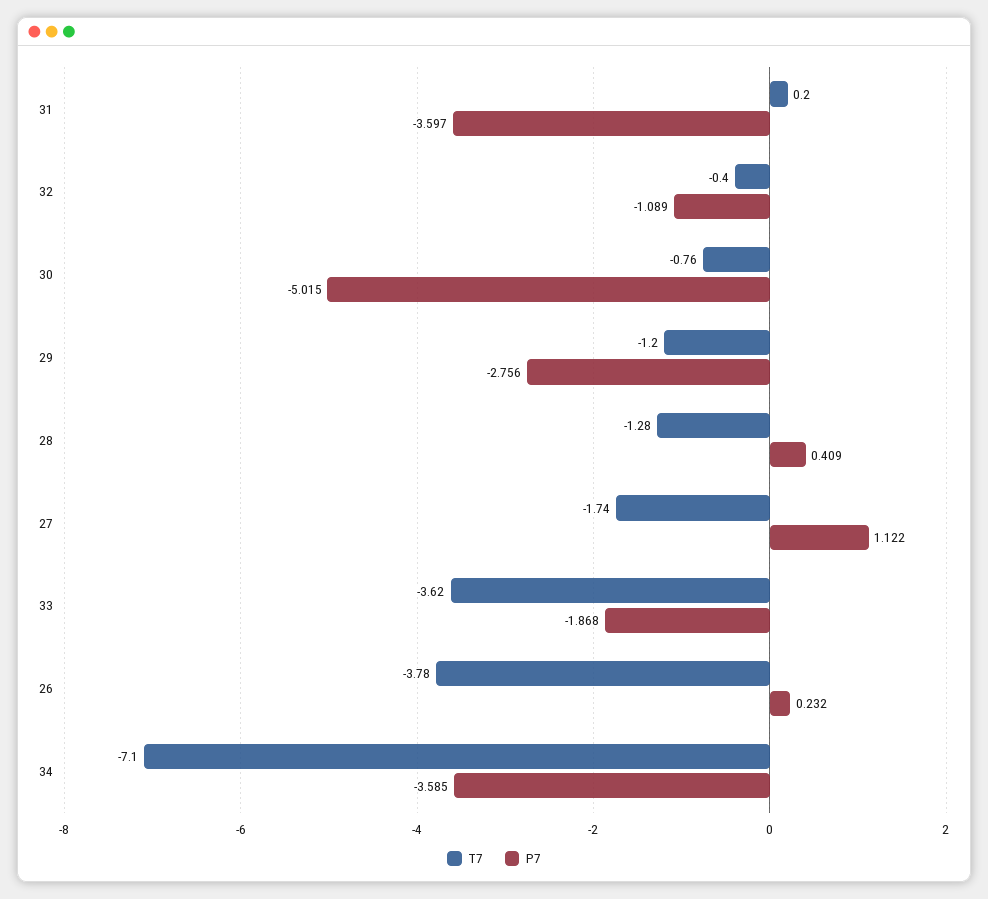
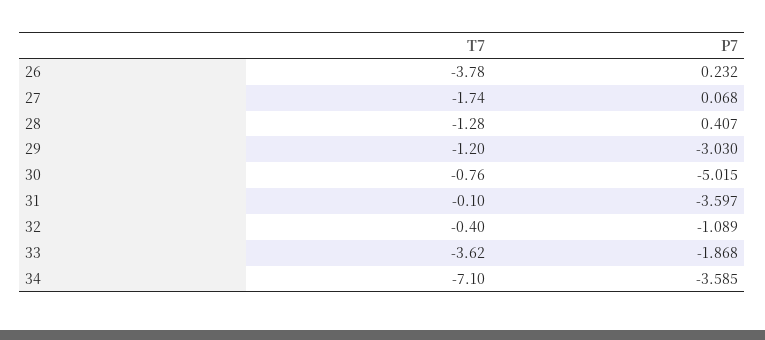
  {
    "T7": {
-     "31": 0.2,
+     "31": -0.1,
      "32": -0.4,
      "30": -0.76,
      "29": -1.2,
      "28": -1.28,
      "27": -1.74,
      "33": -3.62,
      "26": -3.78,
      "34": -7.1
    },
    "P7": {
      "31": -3.597,
      "32": -1.089,
      "30": -5.015,
-     "29": -2.756,
+     "29": -3.03,
-     "28": 0.409,
+     "28": 0.407,
-     "27": 1.122,
+     "27": 0.068,
      "33": -1.868,
      "26": 0.232,
      "34": -3.585
    }
  }

